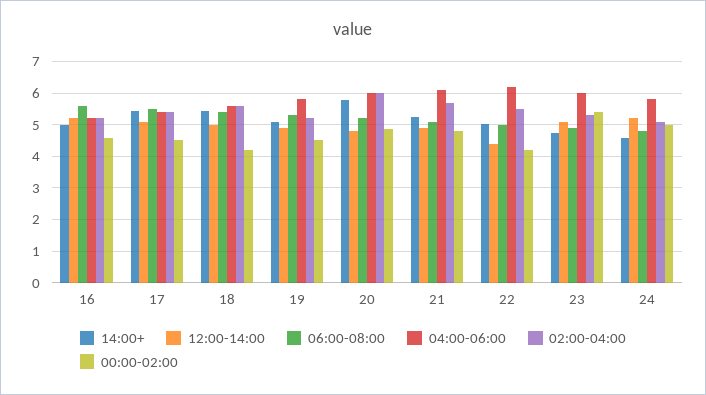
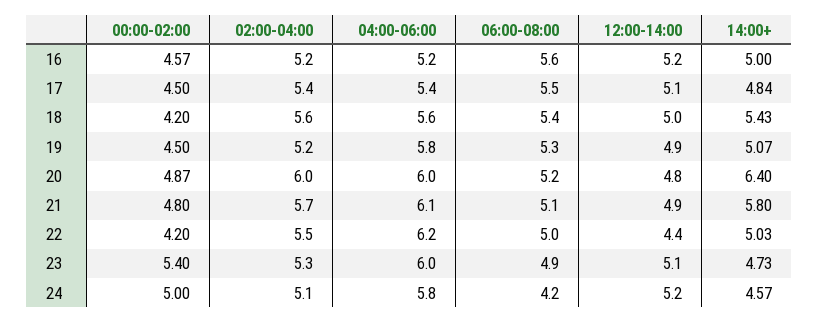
  {
    "14:00+": {
      "16": 5,
-     "17": 5.4,
+     "17": 4.84,
      "18": 5.43,
      "19": 5.07,
-     "20": 5.8,
+     "20": 6.4,
-     "21": 5.2,
+     "21": 5.8,
      "22": 5.03,
      "23": 4.73,
      "24": 4.57
    },
    "12:00-14:00": {
      "16": 5.2,
      "17": 5.1,
      "18": 5,
      "19": 4.9,
      "20": 4.8,
      "21": 4.9,
      "22": 4.4,
      "23": 5.1,
      "24": 5.2
    },
    "06:00-08:00": {
      "16": 5.6,
      "17": 5.5,
      "18": 5.4,
      "19": 5.3,
      "20": 5.2,
      "21": 5.1,
      "22": 5,
      "23": 4.9,
-     "24": 4.8
+     "24": 4.2
    },
    "04:00-06:00": {
      "16": 5.2,
      "17": 5.4,
      "18": 5.6,
      "19": 5.8,
      "20": 6,
      "21": 6.1,
      "22": 6.2,
      "23": 6,
      "24": 5.8
    },
    "02:00-04:00": {
      "16": 5.2,
      "17": 5.4,
      "18": 5.6,
      "19": 5.2,
      "20": 6,
      "21": 5.7,
      "22": 5.5,
      "23": 5.3,
      "24": 5.1
    },
    "00:00-02:00": {
      "16": 4.57,
      "17": 4.5,
      "18": 4.2,
      "19": 4.5,
      "20": 4.87,
      "21": 4.8,
      "22": 4.2,
      "23": 5.4,
      "24": 5
    }
  }

